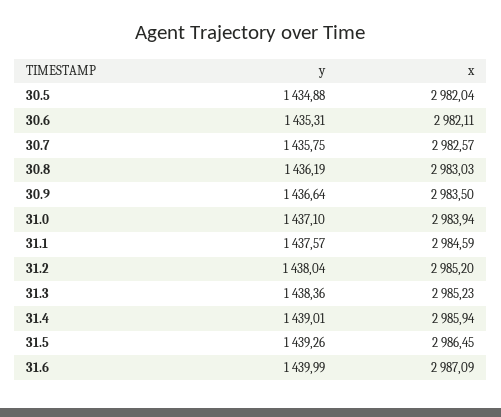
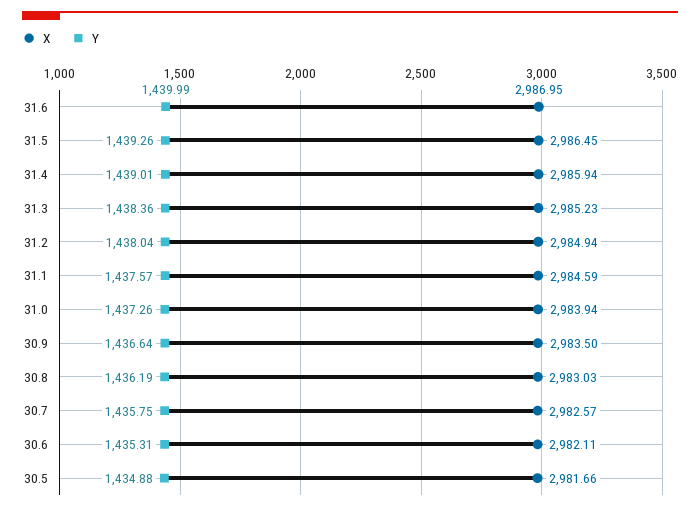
  {
    "y": {
      "30.5": 1434.88,
      "30.6": 1435.31,
      "30.7": 1435.75,
      "30.8": 1436.19,
      "30.9": 1436.64,
-     "31.0": 1437.1,
+     "31.0": 1437.26,
      "31.1": 1437.57,
      "31.2": 1438.04,
      "31.3": 1438.36,
      "31.4": 1439.01,
      "31.5": 1439.26,
      "31.6": 1439.99
    },
    "x": {
-     "30.5": 2982.04,
+     "30.5": 2981.66,
      "30.6": 2982.11,
      "30.7": 2982.57,
      "30.8": 2983.03,
      "30.9": 2983.5,
      "31.0": 2983.94,
      "31.1": 2984.59,
-     "31.2": 2985.2,
+     "31.2": 2984.94,
      "31.3": 2985.23,
      "31.4": 2985.94,
      "31.5": 2986.45,
-     "31.6": 2987.09
+     "31.6": 2986.95
    }
  }

